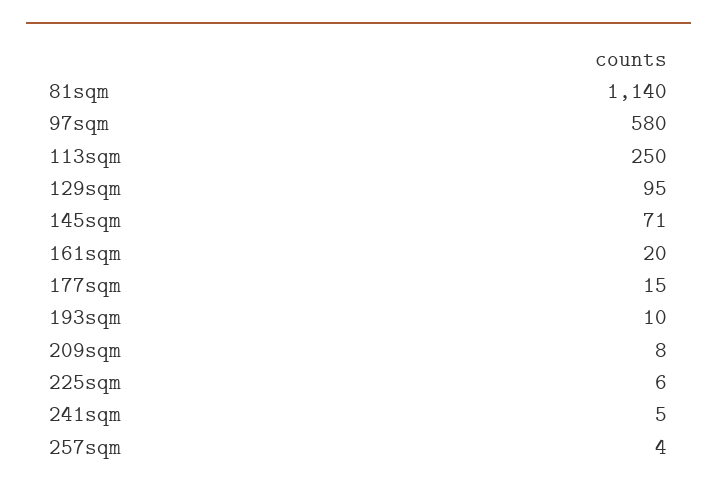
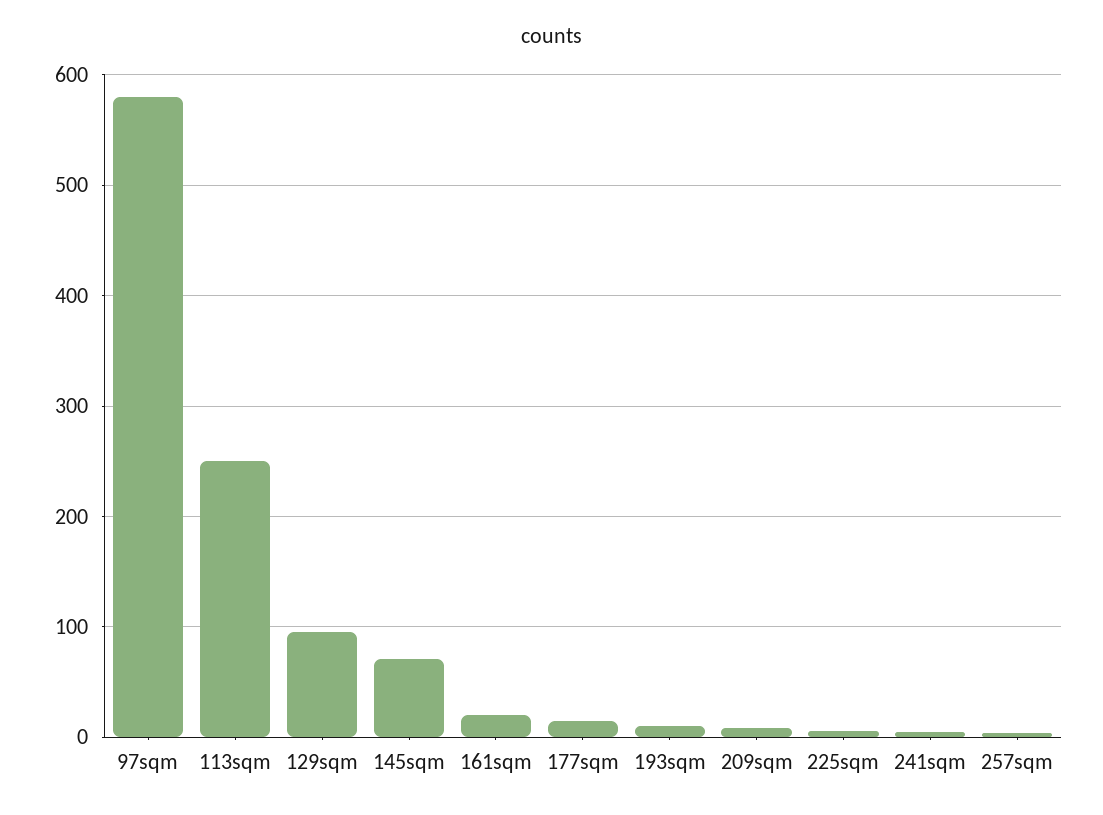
  {
-   "81sqm": 1140,
    "97sqm": 580,
    "113sqm": 250,
    "129sqm": 95,
    "145sqm": 71,
    "161sqm": 20,
    "177sqm": 15,
    "193sqm": 10,
    "209sqm": 8,
    "225sqm": 6,
    "241sqm": 5,
    "257sqm": 4
  }

